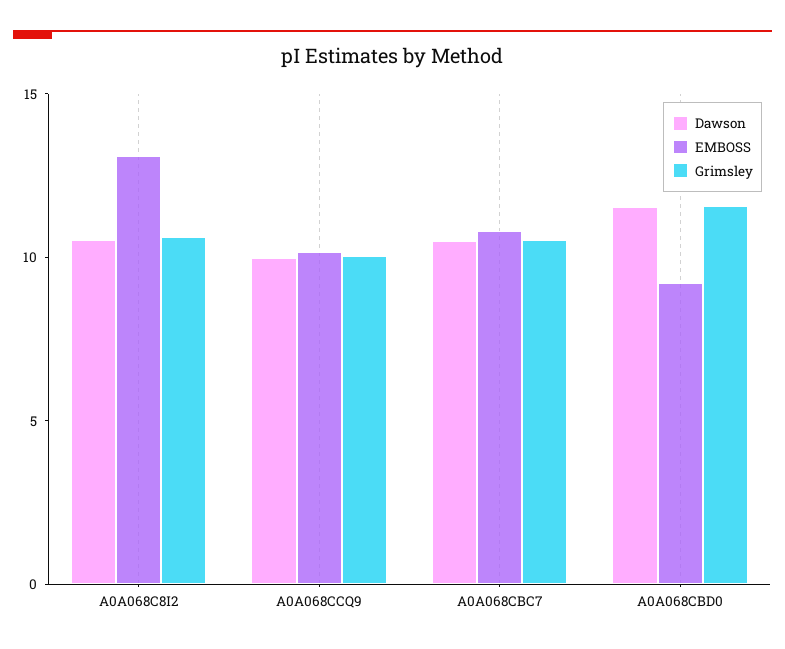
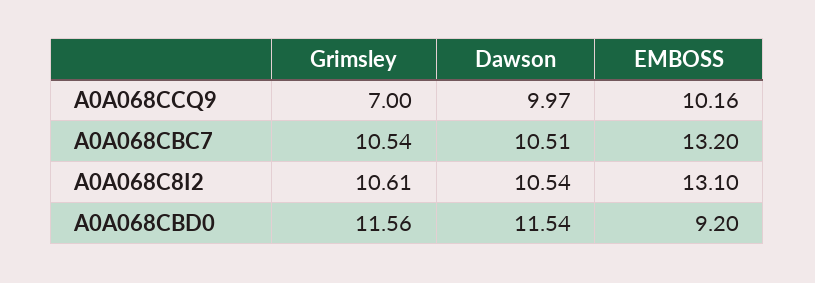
  {
    "Dawson": {
      "A0A068C8I2": 10.54,
      "A0A068CCQ9": 9.97,
      "A0A068CBC7": 10.51,
      "A0A068CBD0": 11.54
    },
    "EMBOSS": {
      "A0A068C8I2": 13.1,
      "A0A068CCQ9": 10.16,
-     "A0A068CBC7": 11,
+     "A0A068CBC7": 13.2,
      "A0A068CBD0": 9.2
    },
    "Grimsley": {
      "A0A068C8I2": 10.61,
-     "A0A068CCQ9": 10,
+     "A0A068CCQ9": 7,
      "A0A068CBC7": 10.54,
      "A0A068CBD0": 11.56
    }
  }

